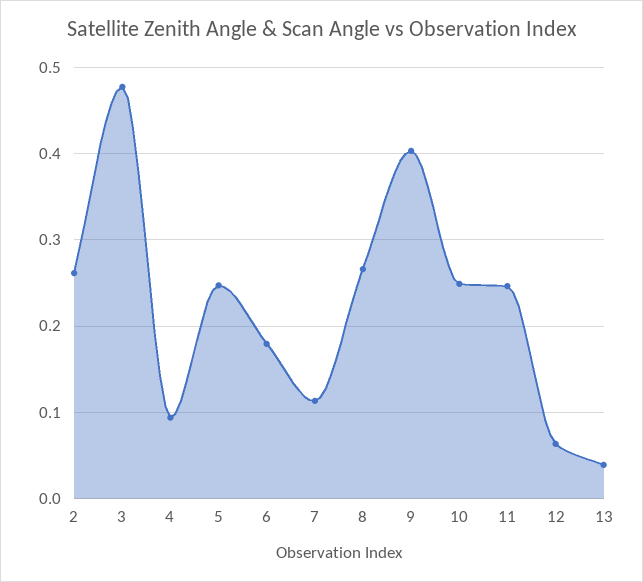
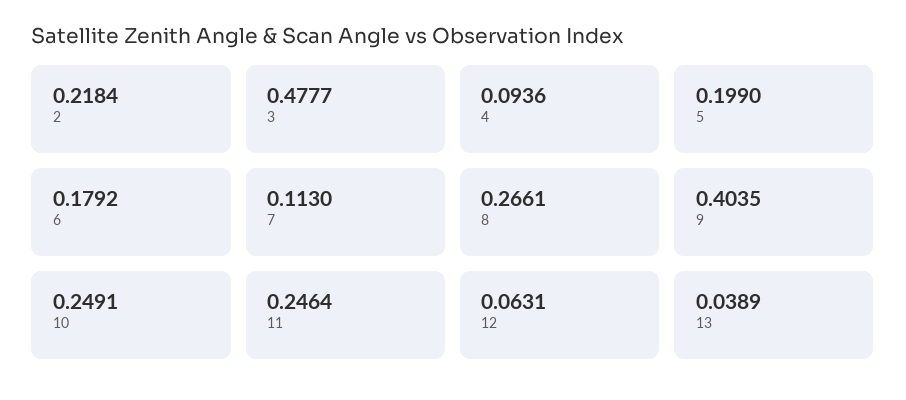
  {
-   "2": 0.26,
+   "2": 0.2184,
    "3": 0.4777,
    "4": 0.0936,
-   "5": 0.25,
+   "5": 0.199,
    "6": 0.1792,
    "7": 0.113,
    "8": 0.2661,
    "9": 0.4035,
    "10": 0.2491,
    "11": 0.2464,
    "12": 0.0631,
    "13": 0.0389
  }

